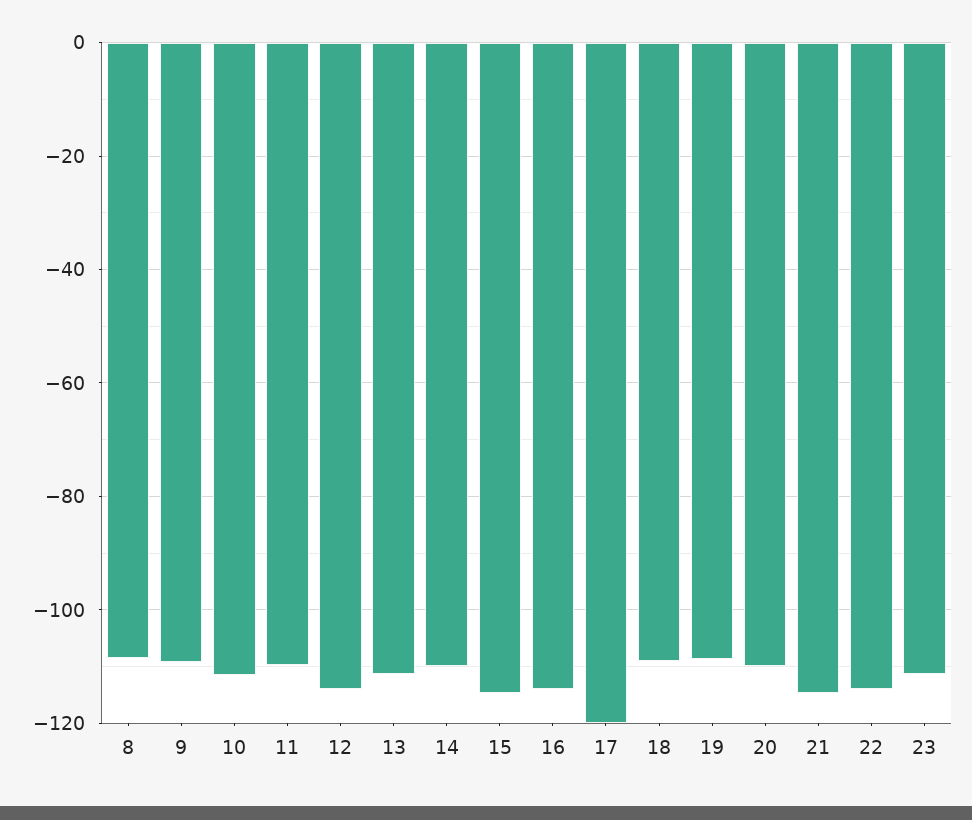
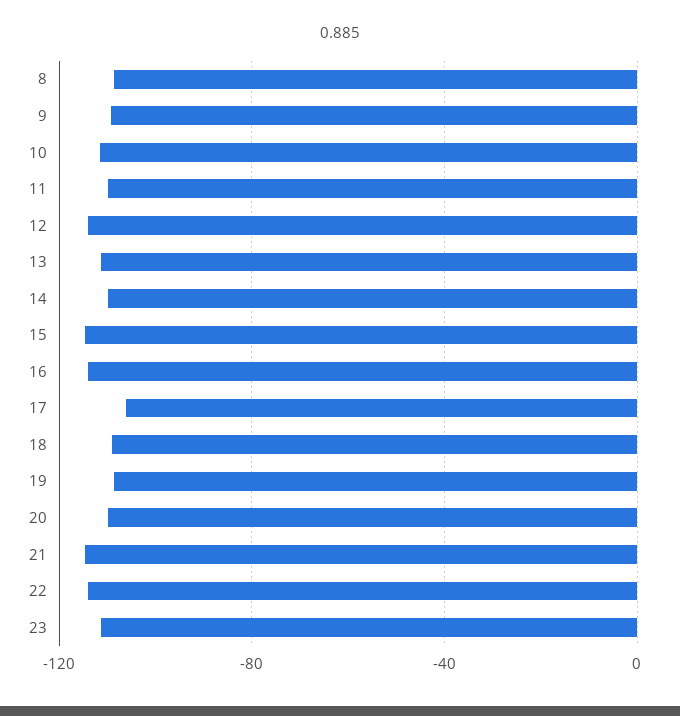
  {
    "8": -108,
    "9": -110,
    "10": -112,
    "11": -110,
    "12": -114,
    "13": -112,
    "14": -110,
    "15": -114,
    "16": -114,
-   "17": -120,
+   "17": -105,
    "18": -110,
    "19": -108,
    "20": -110,
    "21": -114,
    "22": -114,
    "23": -112
  }

